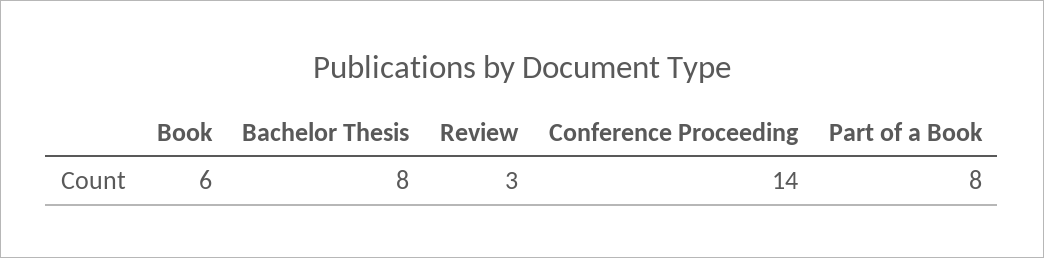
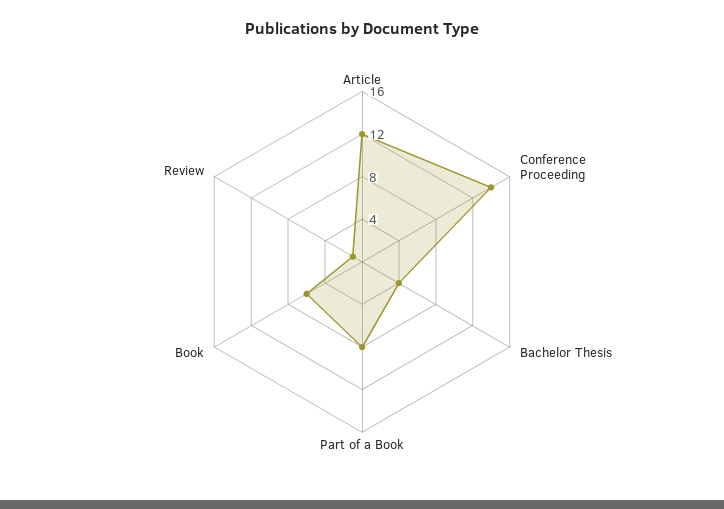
  {
    "Book": 6,
-   "Bachelor Thesis": 8,
+   "Bachelor Thesis": 4,
-   "Review": 3,
+   "Review": 1,
    "Conference Proceeding": 14,
-   "Part of a Book": 8
+   "Part of a Book": 8,
+   "Article": 12
  }

